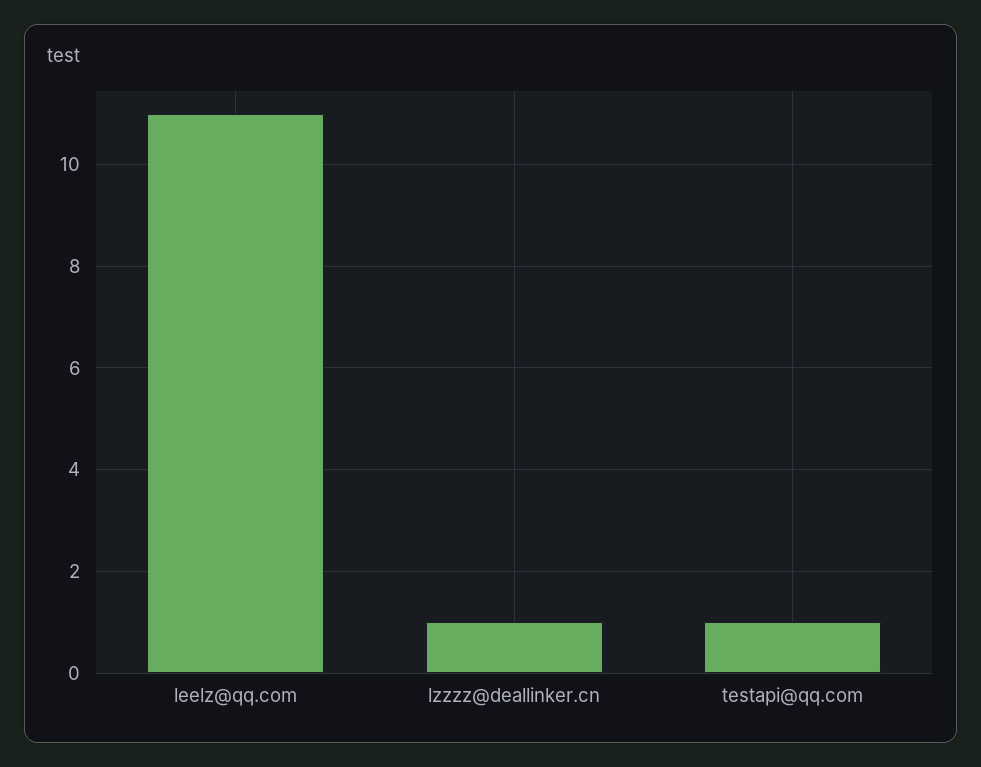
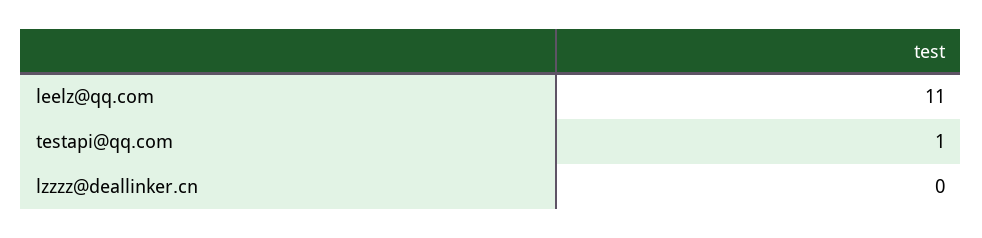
  {
    "leelz@qq.com": 11,
-   "lzzzz@deallinker.cn": 1,
+   "lzzzz@deallinker.cn": 0,
    "testapi@qq.com": 1
  }

